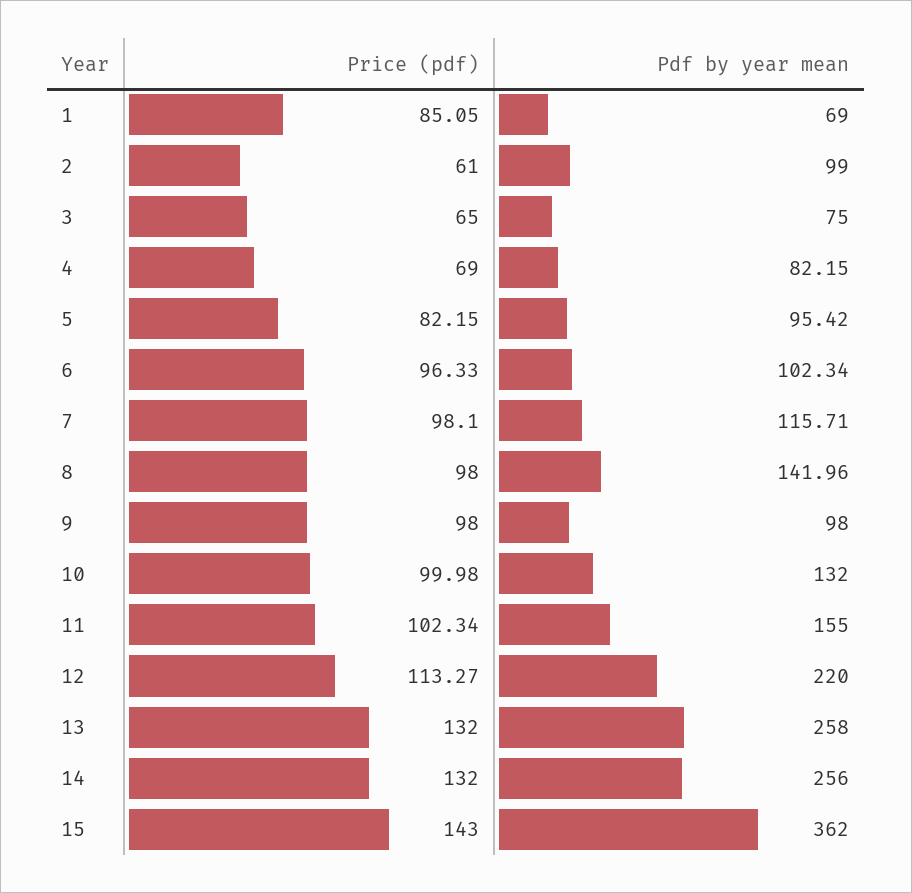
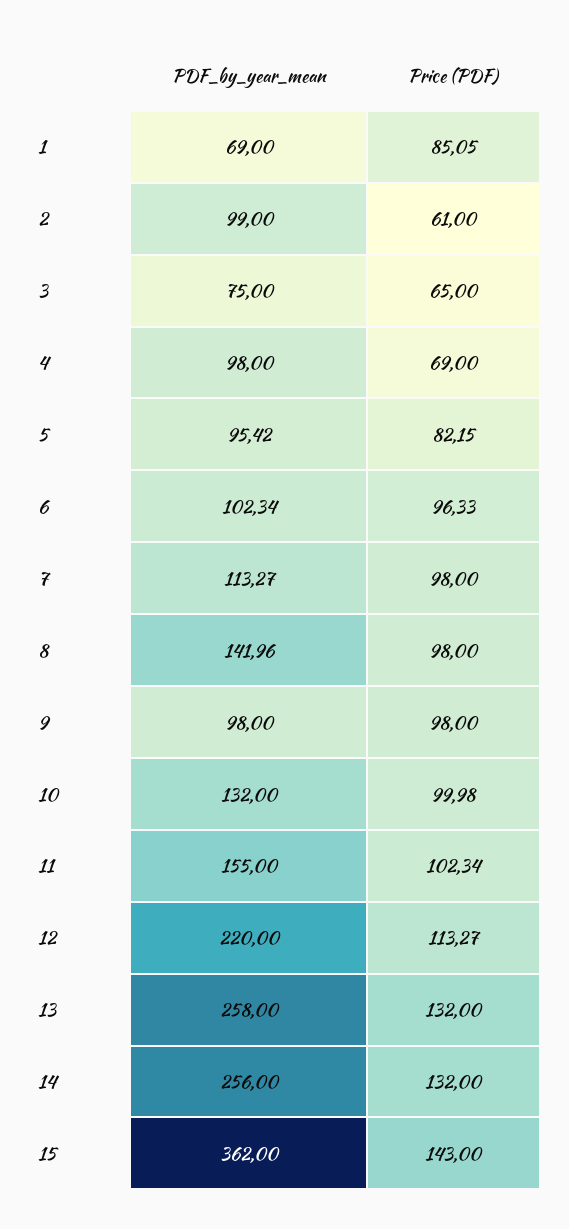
  {
    "Price (pdf)": {
      "1": 85.05,
      "2": 61,
      "3": 65,
      "4": 69,
      "5": 82.15,
      "6": 96.33,
-     "7": 98.1,
+     "7": 98,
      "8": 98,
      "9": 98,
      "10": 99.98,
      "11": 102.34,
      "12": 113.27,
      "13": 132,
      "14": 132,
      "15": 143
    },
    "Pdf by year mean": {
      "1": 69,
      "2": 99,
      "3": 75,
-     "4": 82.15,
+     "4": 98,
      "5": 95.42,
      "6": 102.34,
-     "7": 115.71,
+     "7": 113.27,
      "8": 141.96,
      "9": 98,
      "10": 132,
      "11": 155,
      "12": 220,
      "13": 258,
      "14": 256,
      "15": 362
    }
  }

